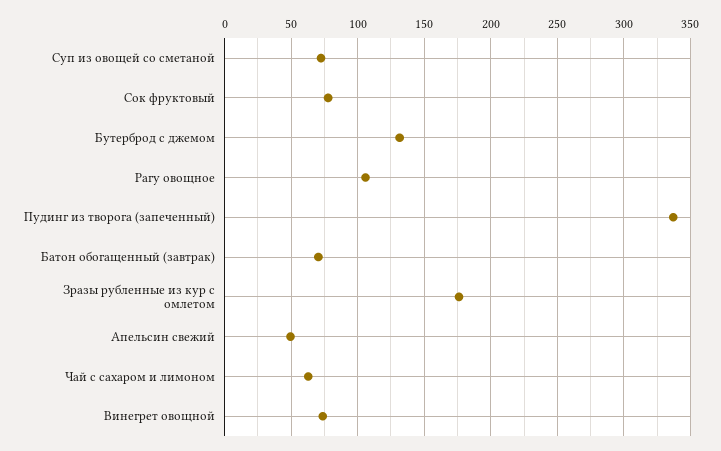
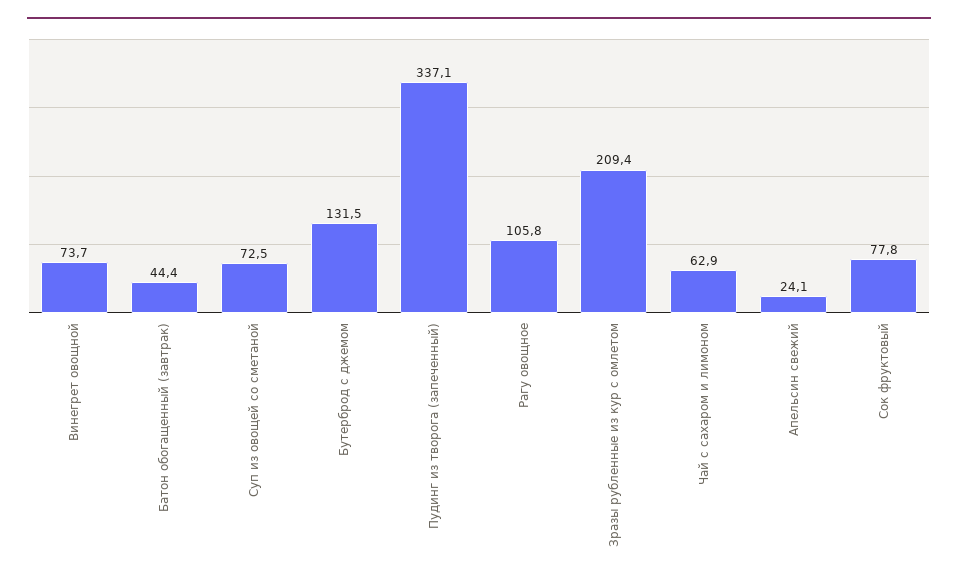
  {
    "Суп из овощей со сметаной": 72.5,
    "Сок фруктовый": 77.8,
    "Бутерброд с джемом": 131.5,
    "Рагу овощное": 105.8,
    "Пудинг из творога (запеченный)": 337.1,
-   "Батон обогащенный (завтрак)": 70,
+   "Батон обогащенный (завтрак)": 44.4,
-   "Зразы рубленные из кур с омлетом": 175,
+   "Зразы рубленные из кур с омлетом": 209.4,
-   "Апельсин свежий": 50,
+   "Апельсин свежий": 24.1,
    "Чай с сахаром и лимоном": 62.9,
    "Винегрет овощной": 73.7
  }

